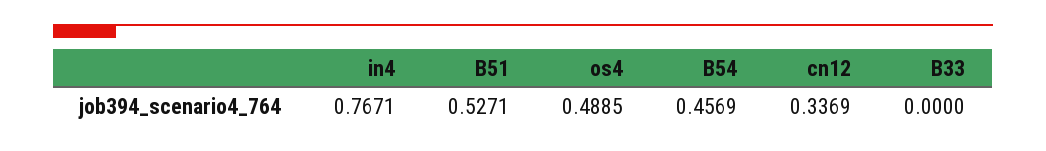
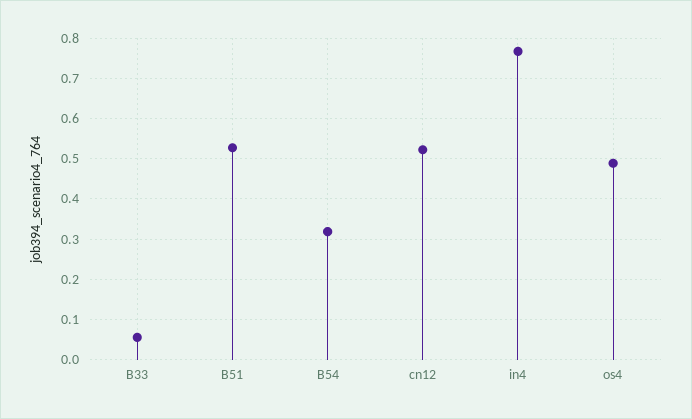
  {
    "in4": 0.7671,
    "B51": 0.5271,
    "os4": 0.4885,
-   "B54": 0.4569,
+   "B54": 0.32,
-   "cn12": 0.3369,
+   "cn12": 0.52,
-   "B33": 0
+   "B33": 0.06
  }

